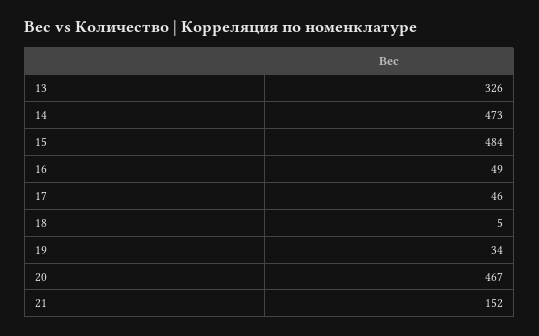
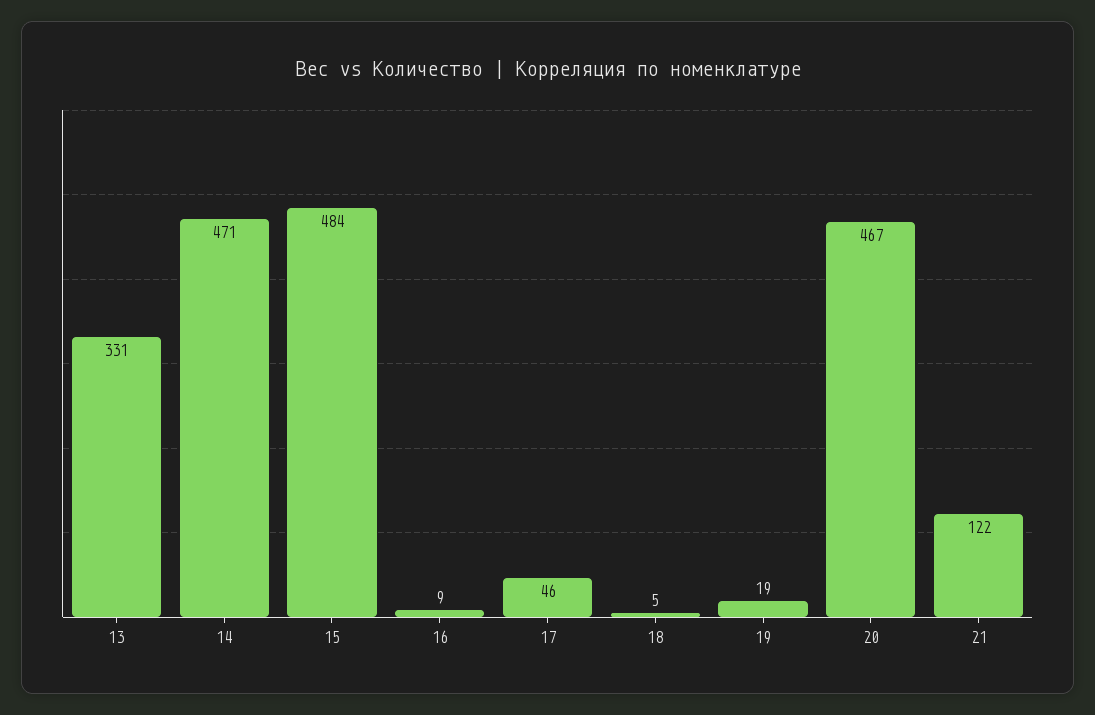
  {
-   "13": 326,
+   "13": 331,
-   "14": 473,
+   "14": 471,
    "15": 484,
-   "16": 49,
+   "16": 9,
    "17": 46,
    "18": 5,
-   "19": 34,
+   "19": 19,
    "20": 467,
-   "21": 152
+   "21": 122
  }

